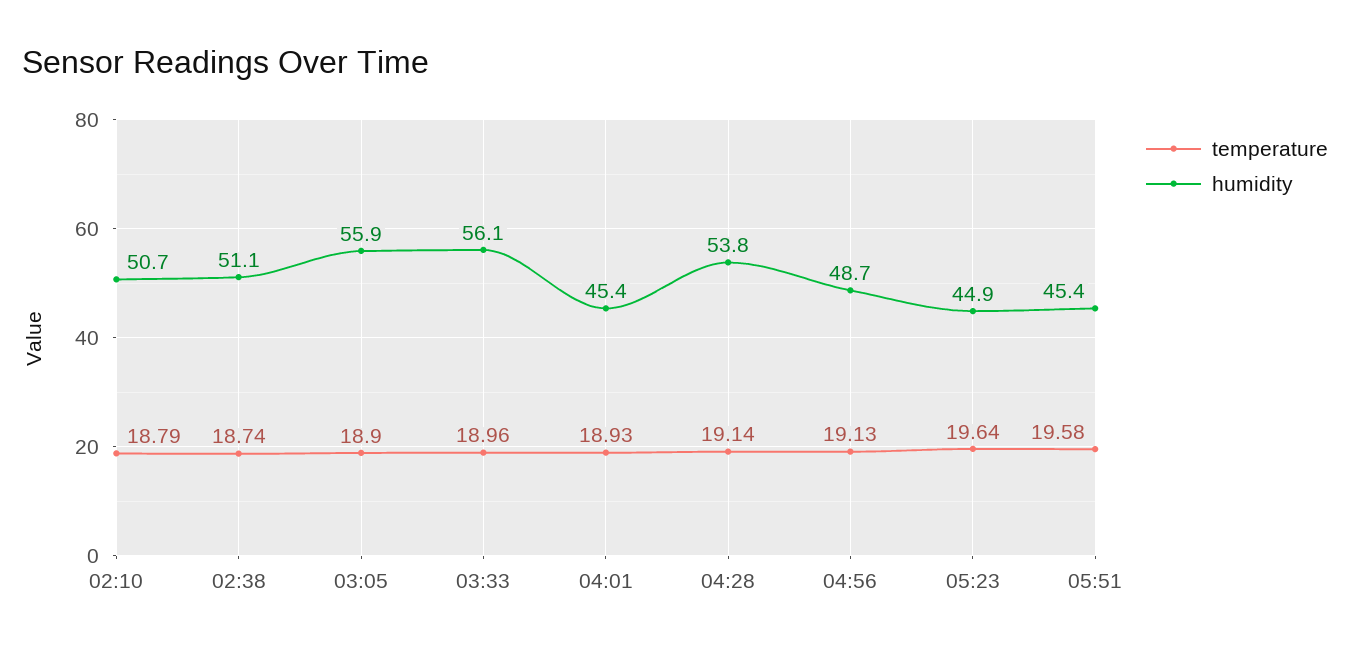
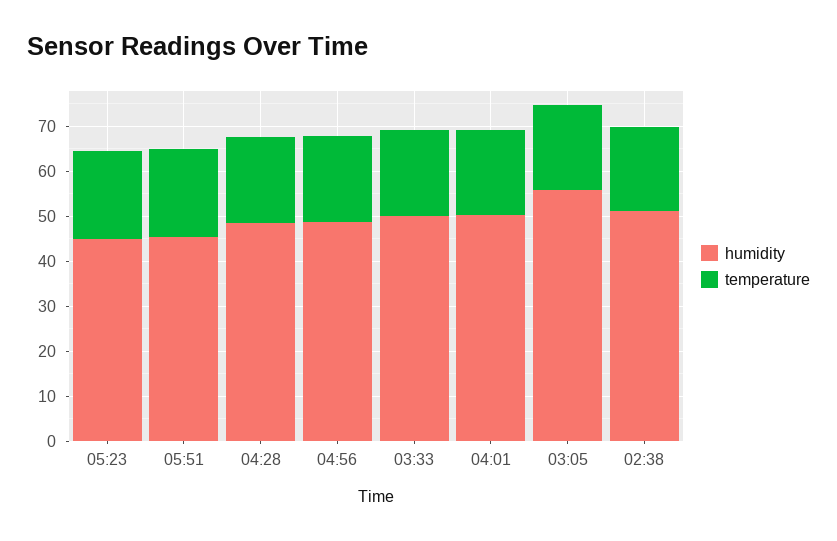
  {
    "temperature": {
-     "02:10": 18.79,
      "02:38": 18.74,
      "03:05": 18.9,
      "03:33": 18.96,
      "04:01": 18.93,
      "04:28": 19.14,
      "04:56": 19.13,
      "05:23": 19.64,
      "05:51": 19.58
    },
    "humidity": {
-     "02:10": 50.7,
      "02:38": 51.1,
      "03:05": 55.9,
-     "03:33": 56.1,
+     "03:33": 50,
-     "04:01": 45.4,
+     "04:01": 50,
-     "04:28": 53.8,
+     "04:28": 48,
      "04:56": 48.7,
      "05:23": 44.9,
      "05:51": 45.4
    }
  }

